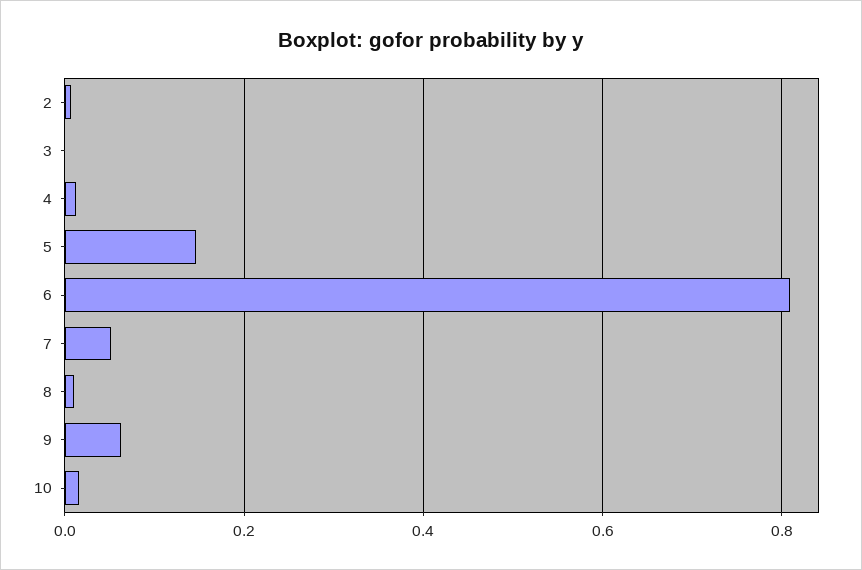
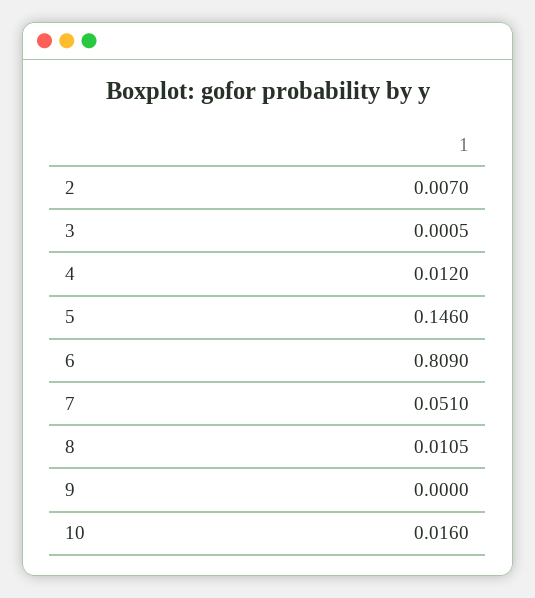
  {
    "2": 0.007,
    "3": 0.0005,
    "4": 0.012,
    "5": 0.146,
    "6": 0.809,
    "7": 0.051,
    "8": 0.0105,
-   "9": 0.06,
+   "9": 0,
    "10": 0.016
  }

